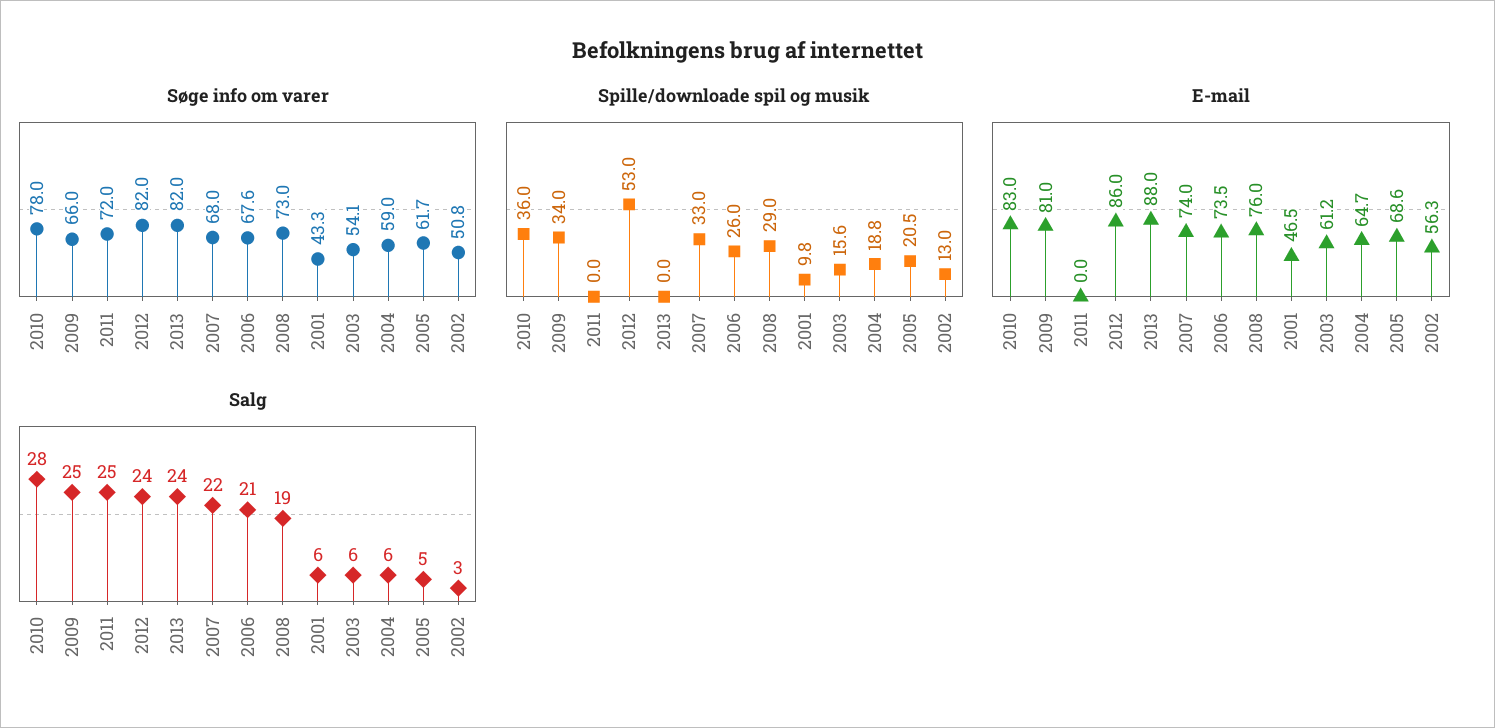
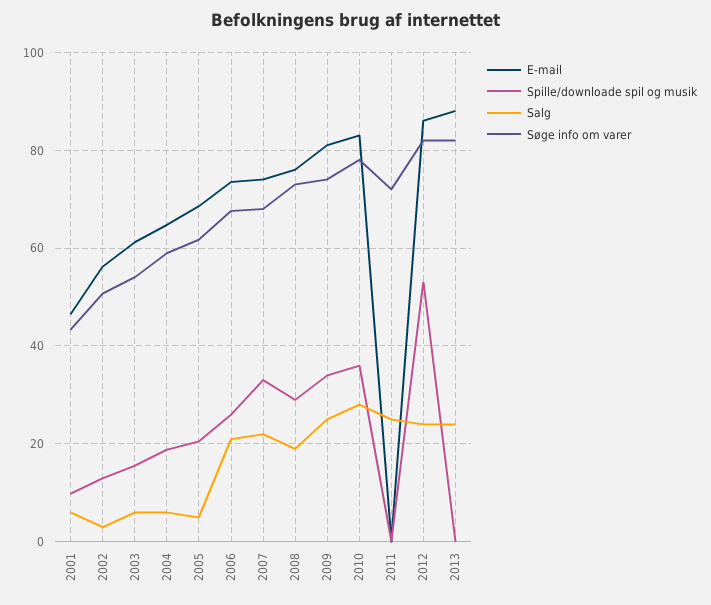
  {
    "Søge info om varer": {
      "2010": 78,
-     "2009": 66,
+     "2009": 74,
      "2011": 72,
      "2012": 82,
      "2013": 82,
      "2007": 68,
      "2006": 67.6,
      "2008": 73,
      "2001": 43.3,
      "2003": 54.1,
      "2004": 59,
      "2005": 61.7,
      "2002": 50.8
    },
    "Spille/downloade spil og musik": {
      "2010": 36,
      "2009": 34,
      "2011": 0,
      "2012": 53,
      "2013": 0,
      "2007": 33,
      "2006": 26,
      "2008": 29,
      "2001": 9.8,
      "2003": 15.6,
      "2004": 18.8,
      "2005": 20.5,
      "2002": 13
    },
    "E-mail": {
      "2010": 83,
      "2009": 81,
      "2011": 0,
      "2012": 86,
      "2013": 88,
      "2007": 74,
      "2006": 73.5,
      "2008": 76,
      "2001": 46.5,
      "2003": 61.2,
      "2004": 64.7,
      "2005": 68.6,
      "2002": 56.3
    },
    "Salg": {
      "2010": 28,
      "2009": 25,
      "2011": 25,
      "2012": 24,
      "2013": 24,
      "2007": 22,
      "2006": 21,
      "2008": 19,
      "2001": 6,
      "2003": 6,
      "2004": 6,
      "2005": 5,
      "2002": 3
    }
  }

